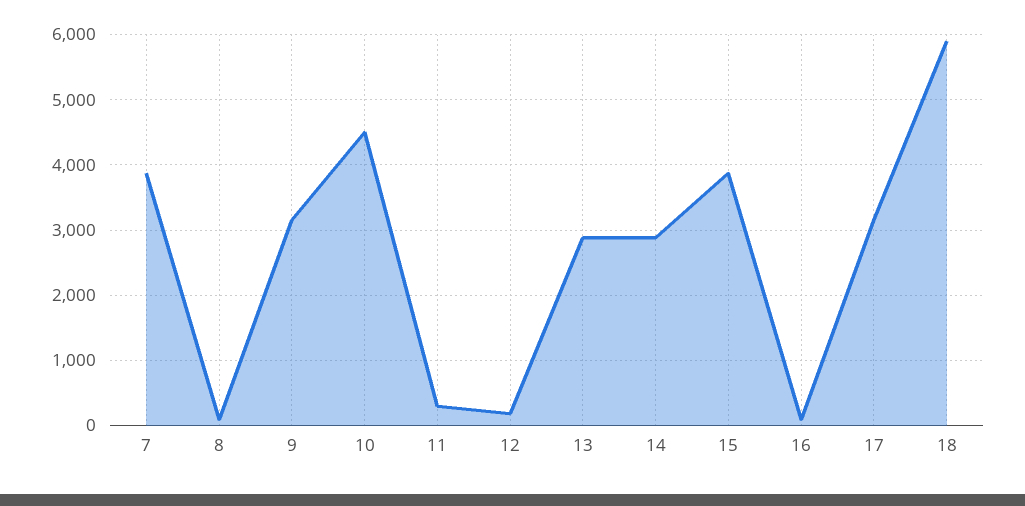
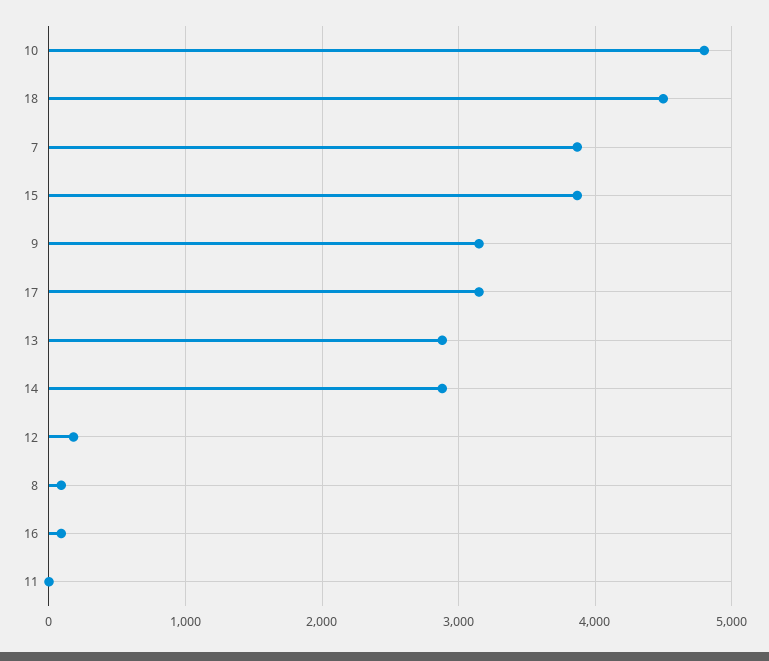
  {
    "7": 3900,
    "8": 100,
    "9": 3200,
-   "10": 4500,
+   "10": 4800,
-   "11": 300,
+   "11": 0,
    "12": 200,
    "13": 2900,
    "14": 2900,
    "15": 3900,
    "16": 100,
    "17": 3200,
-   "18": 5900
+   "18": 4500
  }

